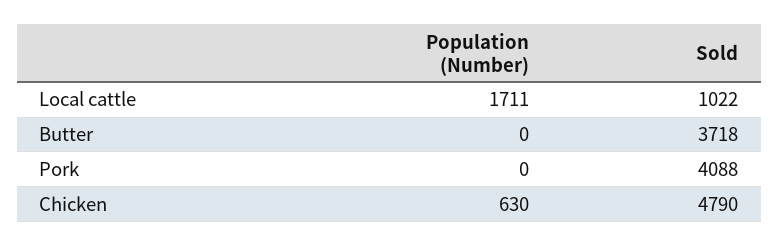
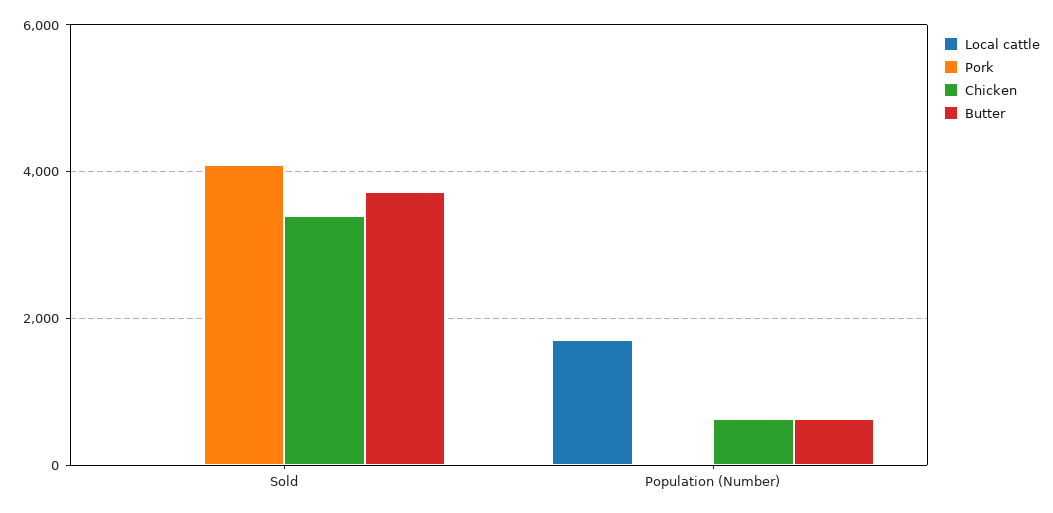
  {
    "Local cattle": {
      "Population (Number)": 1711,
-     "Sold": 1022
+     "Sold": 0
    },
    "Butter": {
-     "Population (Number)": 0,
+     "Population (Number)": 600,
      "Sold": 3718
    },
    "Pork": {
      "Population (Number)": 0,
      "Sold": 4088
    },
    "Chicken": {
      "Population (Number)": 630,
-     "Sold": 4790
+     "Sold": 3400
    }
  }

